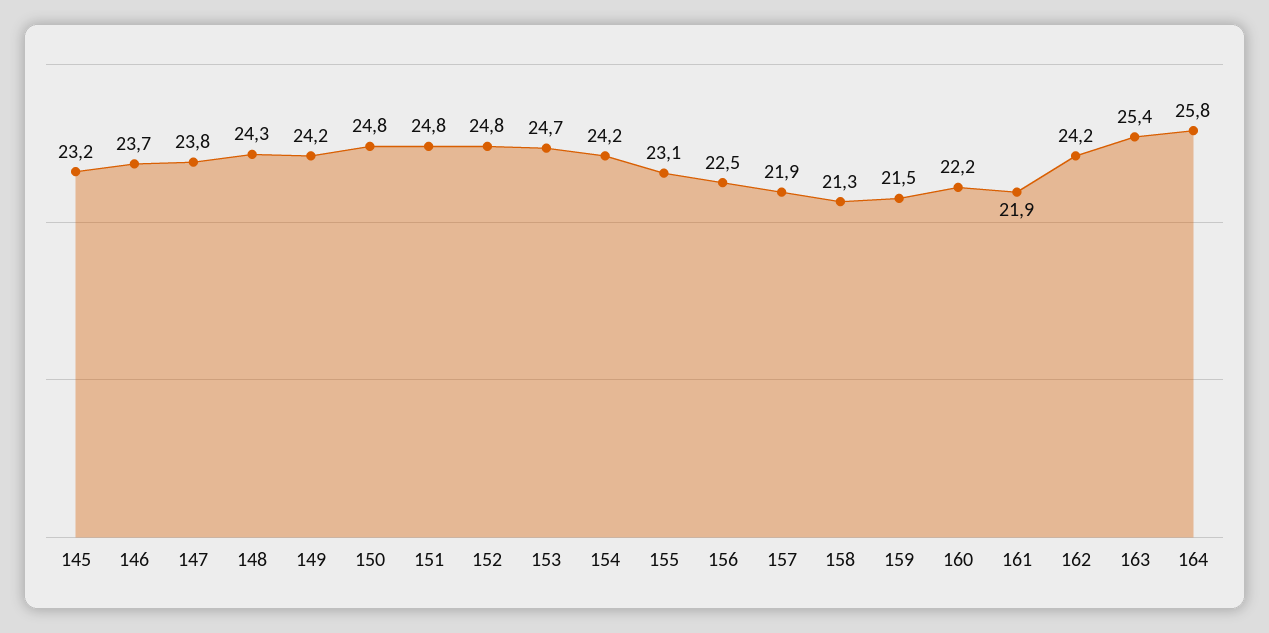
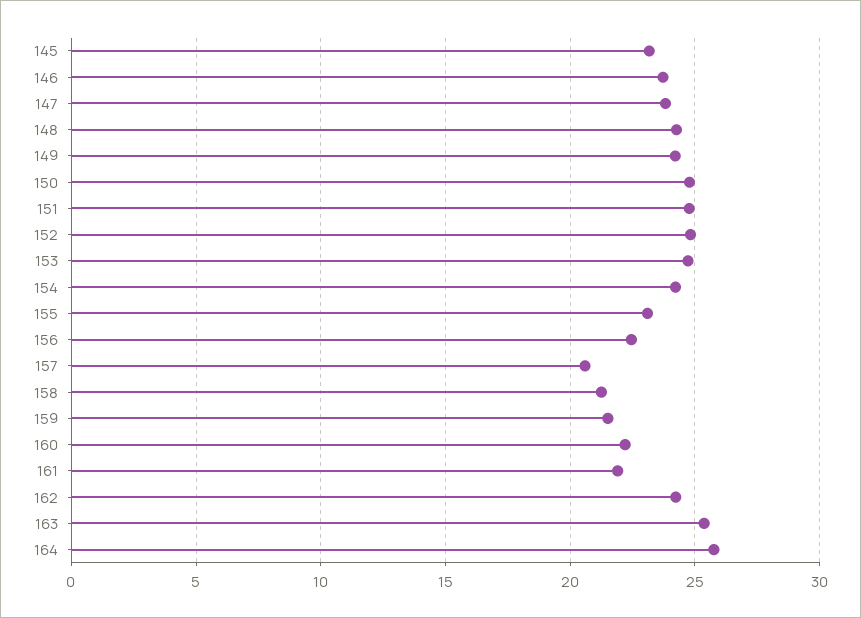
  {
    "145": 23.2,
    "146": 23.7,
    "147": 23.8,
    "148": 24.3,
    "149": 24.2,
    "150": 24.8,
    "151": 24.8,
    "152": 24.8,
    "153": 24.7,
    "154": 24.2,
    "155": 23.1,
    "156": 22.5,
-   "157": 21.9,
+   "157": 20.5,
    "158": 21.3,
    "159": 21.5,
    "160": 22.2,
    "161": 21.9,
    "162": 24.2,
    "163": 25.4,
    "164": 25.8
  }

